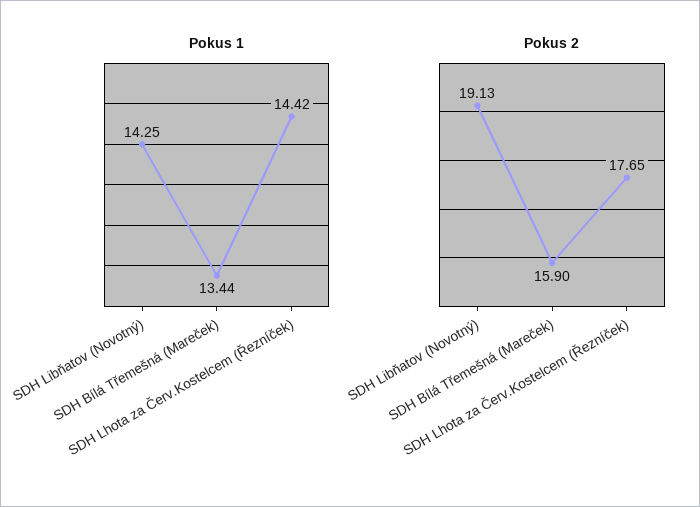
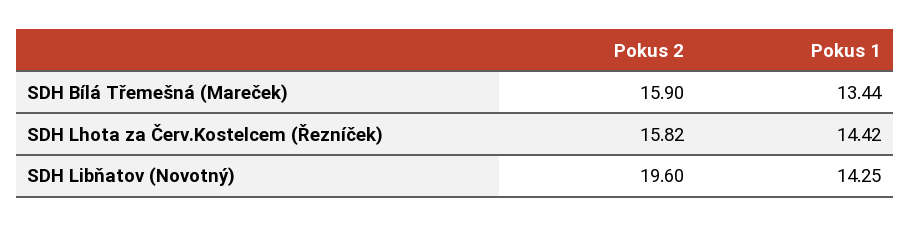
  {
    "Pokus 1": {
      "SDH Libňatov (Novotný)": 14.25,
      "SDH Bílá Třemešná (Mareček)": 13.44,
      "SDH Lhota za Červ.Kostelcem (Řezníček)": 14.42
    },
    "Pokus 2": {
-     "SDH Libňatov (Novotný)": 19.13,
+     "SDH Libňatov (Novotný)": 19.6,
      "SDH Bílá Třemešná (Mareček)": 15.9,
-     "SDH Lhota za Červ.Kostelcem (Řezníček)": 17.65
+     "SDH Lhota za Červ.Kostelcem (Řezníček)": 15.82
    }
  }

